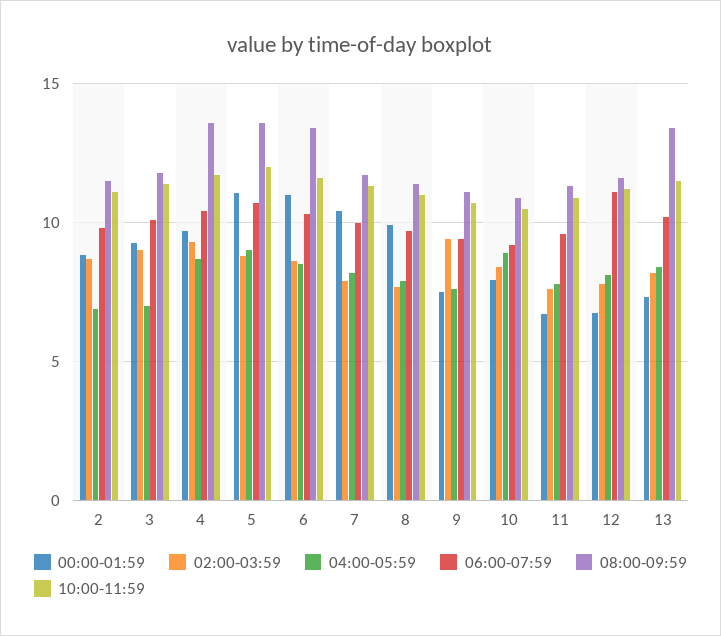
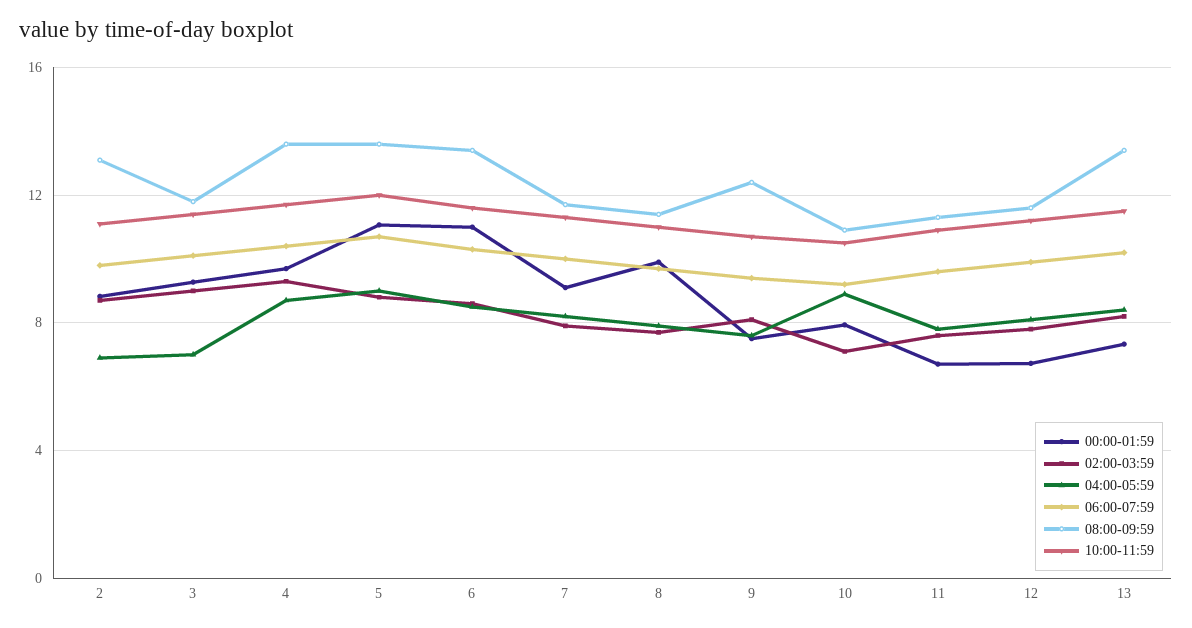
  {
    "00:00-01:59": {
      "2": 9,
      "3": 9.5,
      "4": 9.5,
      "5": 11,
      "6": 11,
-     "7": 10.5,
+     "7": 9,
      "8": 10,
      "9": 7.5,
      "10": 8,
      "11": 6.5,
      "12": 6.5,
      "13": 7.5
    },
    "02:00-03:59": {
      "2": 8.5,
      "3": 9,
      "4": 9.5,
      "5": 9,
      "6": 8.5,
      "7": 8,
      "8": 7.5,
-     "9": 9.5,
+     "9": 8,
-     "10": 8.5,
+     "10": 7,
      "11": 7.5,
      "12": 8,
      "13": 8
    },
    "04:00-05:59": {
      "2": 7,
      "3": 7,
      "4": 8.5,
      "5": 9,
      "6": 8.5,
      "7": 8,
      "8": 8,
      "9": 7.5,
      "10": 9,
      "11": 8,
      "12": 8,
      "13": 8.5
    },
    "06:00-07:59": {
      "2": 10,
      "3": 10,
      "4": 10.5,
      "5": 10.5,
      "6": 10.5,
      "7": 10,
      "8": 9.5,
      "9": 9.5,
      "10": 9,
      "11": 9.5,
-     "12": 11,
+     "12": 10,
      "13": 10
    },
    "08:00-09:59": {
-     "2": 11.5,
+     "2": 13,
      "3": 12,
      "4": 13.5,
      "5": 13.5,
      "6": 13.5,
      "7": 11.5,
      "8": 11.5,
-     "9": 11,
+     "9": 12.5,
      "10": 11,
      "11": 11.5,
      "12": 11.5,
      "13": 13.5
    },
    "10:00-11:59": {
      "2": 11,
      "3": 11.5,
      "4": 11.5,
      "5": 12,
      "6": 11.5,
      "7": 11.5,
      "8": 11,
      "9": 10.5,
      "10": 10.5,
      "11": 11,
      "12": 11,
      "13": 11.5
    }
  }

